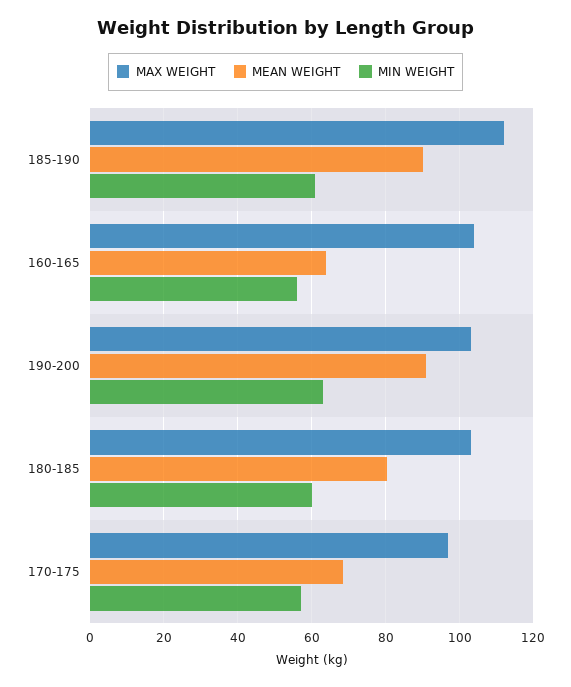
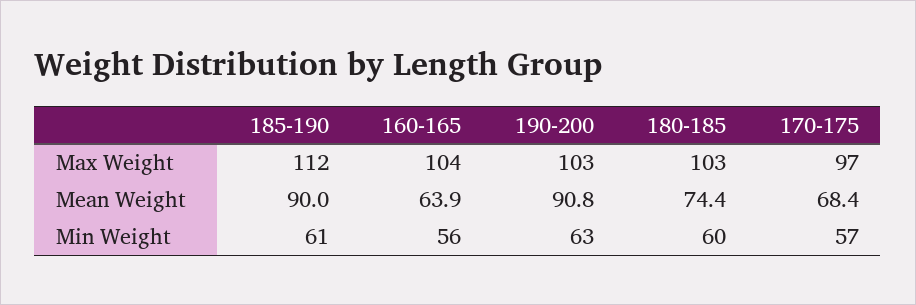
  {
    "MAX WEIGHT": {
      "185-190": 112,
      "160-165": 104,
      "190-200": 103,
      "180-185": 103,
      "170-175": 97
    },
    "MEAN WEIGHT": {
      "185-190": 90,
      "160-165": 63.9,
      "190-200": 90.8,
-     "180-185": 80,
+     "180-185": 74.4,
      "170-175": 68.4
    },
    "MIN WEIGHT": {
      "185-190": 61,
      "160-165": 56,
      "190-200": 63,
      "180-185": 60,
      "170-175": 57
    }
  }

